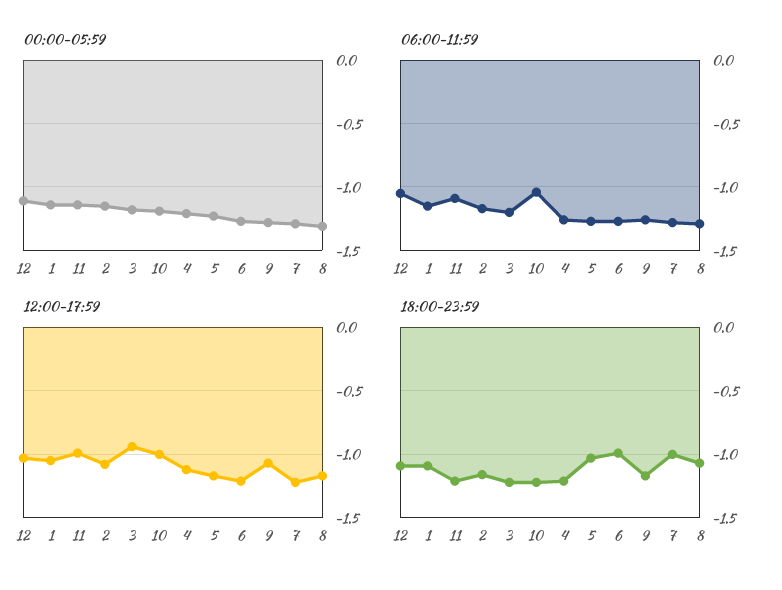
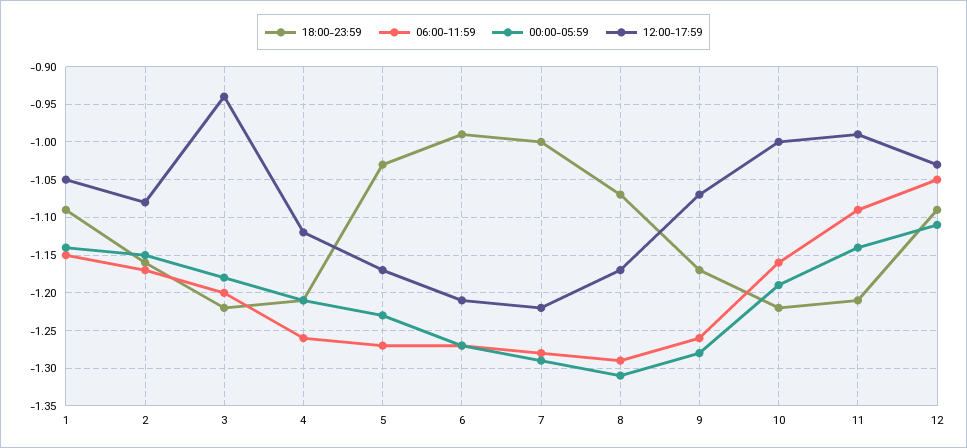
  {
    "00:00-05:59": {
      "12": -1.11,
      "1": -1.14,
      "11": -1.14,
      "2": -1.15,
      "3": -1.18,
      "10": -1.19,
      "4": -1.21,
      "5": -1.23,
      "6": -1.27,
      "9": -1.28,
      "7": -1.29,
      "8": -1.31
    },
    "06:00-11:59": {
      "12": -1.05,
      "1": -1.15,
      "11": -1.09,
      "2": -1.17,
      "3": -1.2,
-     "10": -1.05,
+     "10": -1.16,
      "4": -1.26,
      "5": -1.27,
      "6": -1.27,
      "9": -1.26,
      "7": -1.28,
      "8": -1.29
    },
    "12:00-17:59": {
      "12": -1.03,
      "1": -1.05,
      "11": -0.99,
      "2": -1.08,
      "3": -0.94,
      "10": -1,
      "4": -1.12,
      "5": -1.17,
      "6": -1.21,
      "9": -1.07,
      "7": -1.22,
      "8": -1.17
    },
    "18:00-23:59": {
      "12": -1.09,
      "1": -1.09,
      "11": -1.21,
      "2": -1.16,
      "3": -1.22,
      "10": -1.22,
      "4": -1.21,
      "5": -1.03,
      "6": -0.99,
      "9": -1.17,
      "7": -1,
      "8": -1.07
    }
  }

